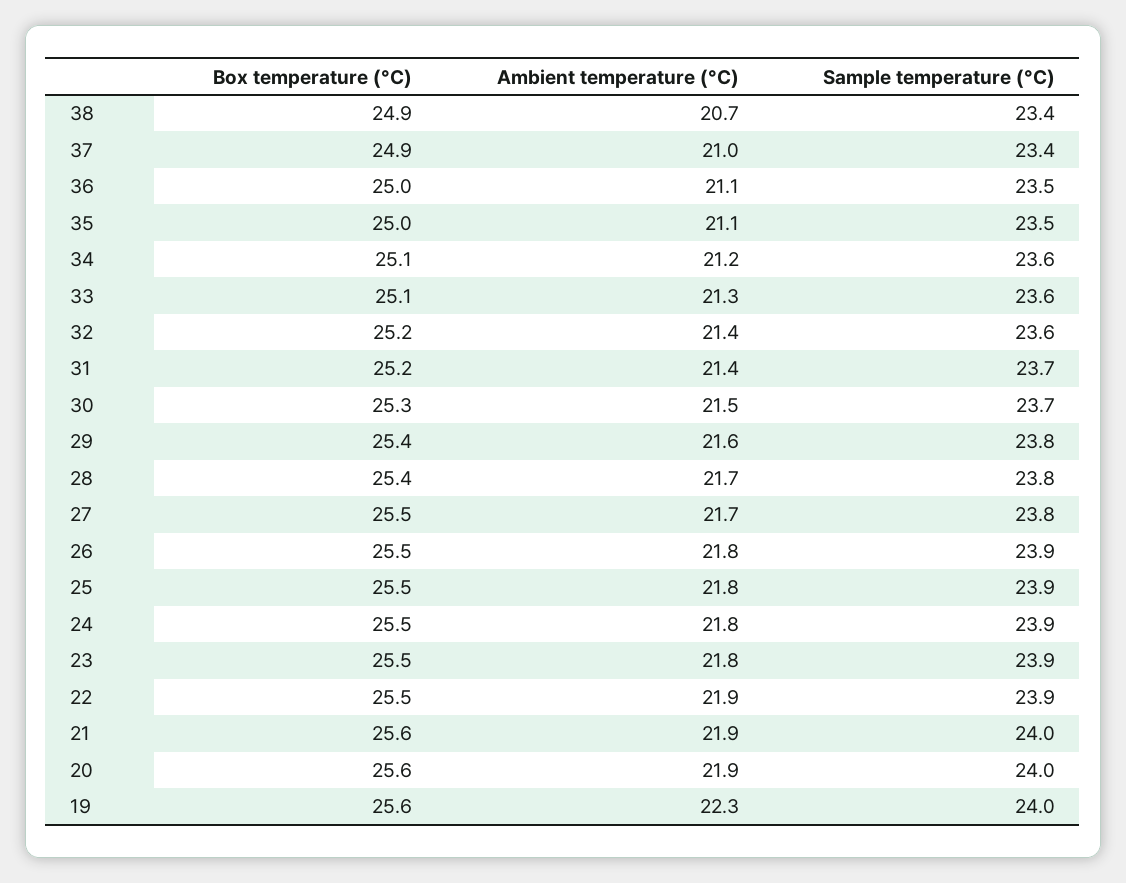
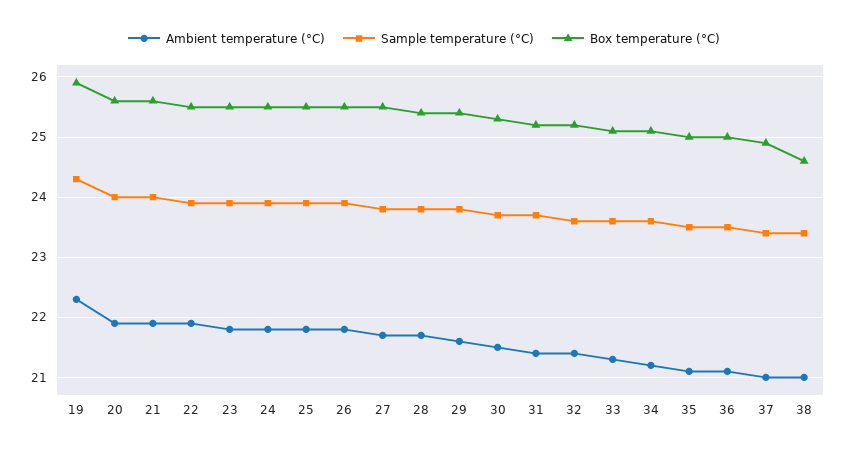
  {
    "Box temperature (°C)": {
-     "38": 24.9,
+     "38": 24.6,
      "37": 24.9,
      "36": 25,
      "35": 25,
      "34": 25.1,
      "33": 25.1,
      "32": 25.2,
      "31": 25.2,
      "30": 25.3,
      "29": 25.4,
      "28": 25.4,
      "27": 25.5,
      "26": 25.5,
      "25": 25.5,
      "24": 25.5,
      "23": 25.5,
      "22": 25.5,
      "21": 25.6,
      "20": 25.6,
-     "19": 25.6
+     "19": 25.9
    },
    "Ambient temperature (°C)": {
-     "38": 20.7,
+     "38": 21,
      "37": 21,
      "36": 21.1,
      "35": 21.1,
      "34": 21.2,
      "33": 21.3,
      "32": 21.4,
      "31": 21.4,
      "30": 21.5,
      "29": 21.6,
      "28": 21.7,
      "27": 21.7,
      "26": 21.8,
      "25": 21.8,
      "24": 21.8,
      "23": 21.8,
      "22": 21.9,
      "21": 21.9,
      "20": 21.9,
      "19": 22.3
    },
    "Sample temperature (°C)": {
      "38": 23.4,
      "37": 23.4,
      "36": 23.5,
      "35": 23.5,
      "34": 23.6,
      "33": 23.6,
      "32": 23.6,
      "31": 23.7,
      "30": 23.7,
      "29": 23.8,
      "28": 23.8,
      "27": 23.8,
      "26": 23.9,
      "25": 23.9,
      "24": 23.9,
      "23": 23.9,
      "22": 23.9,
      "21": 24,
      "20": 24,
-     "19": 24
+     "19": 24.3
    }
  }

